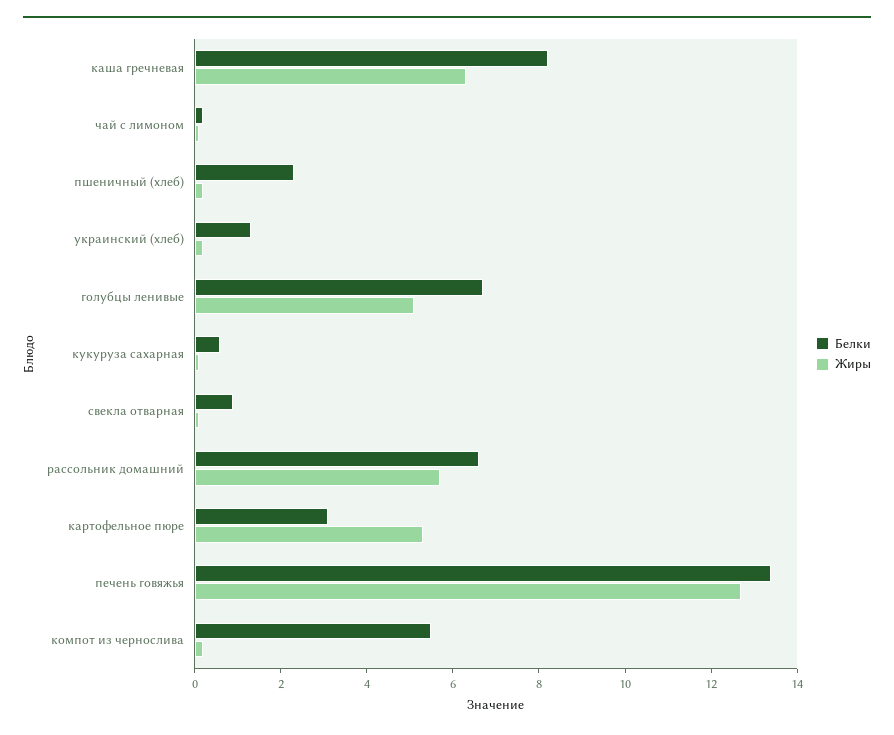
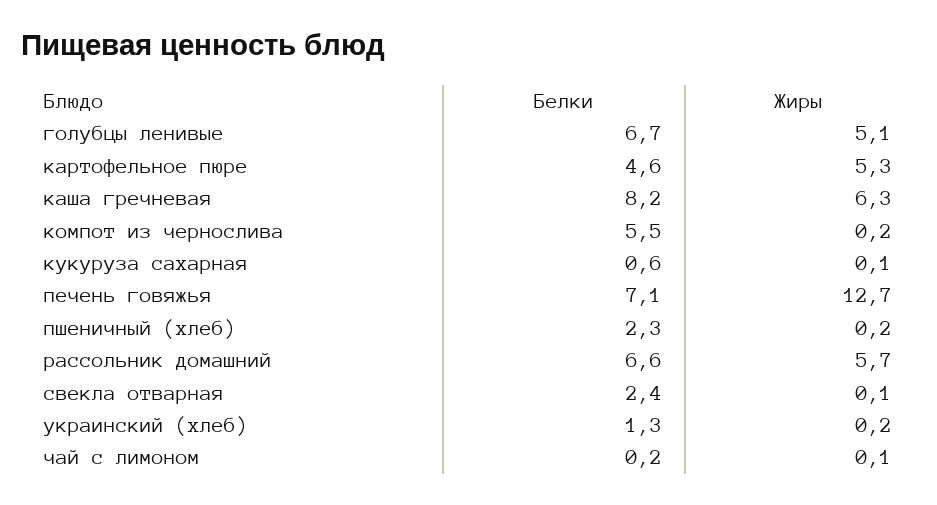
  {
    "Белки": {
      "каша гречневая": 8.2,
      "чай с лимоном": 0.2,
      "пшеничный (хлеб)": 2.3,
      "украинский (хлеб)": 1.3,
      "голубцы ленивые": 6.7,
      "кукуруза сахарная": 0.6,
-     "свекла отварная": 1,
+     "свекла отварная": 2.4,
      "рассольник домашний": 6.6,
-     "картофельное пюре": 3,
+     "картофельное пюре": 4.6,
-     "печень говяжья": 13.5,
+     "печень говяжья": 7.1,
      "компот из чернослива": 5.5
    },
    "Жиры": {
      "каша гречневая": 6.3,
      "чай с лимоном": 0.1,
      "пшеничный (хлеб)": 0.2,
      "украинский (хлеб)": 0.2,
      "голубцы ленивые": 5.1,
      "кукуруза сахарная": 0.1,
      "свекла отварная": 0.1,
      "рассольник домашний": 5.7,
      "картофельное пюре": 5.3,
      "печень говяжья": 12.7,
      "компот из чернослива": 0.2
    }
  }

